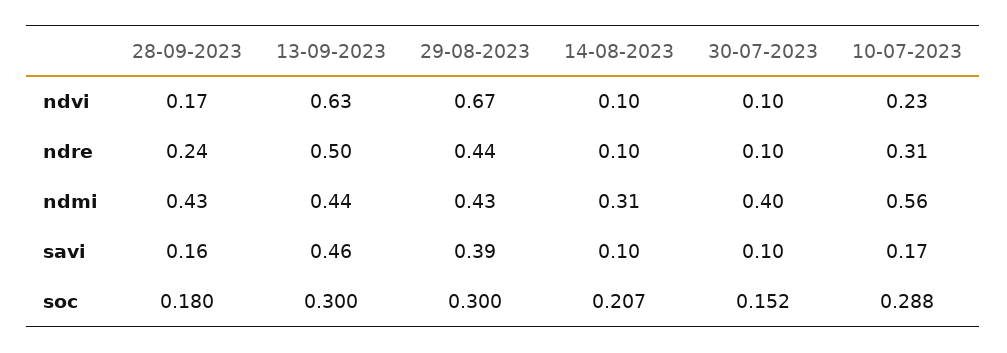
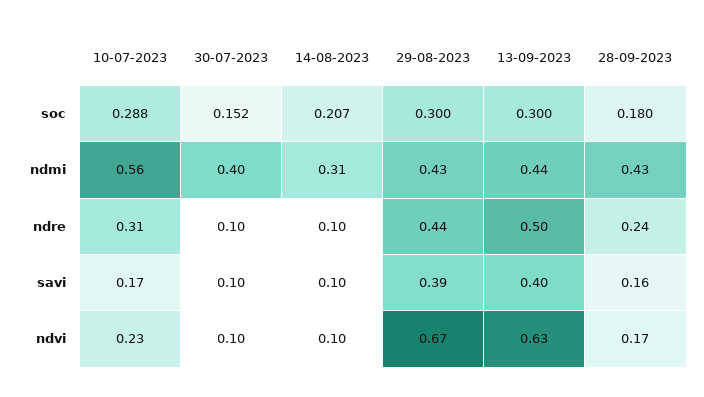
  {
    "28-09-2023": {
      "ndvi": 0.17,
      "ndre": 0.24,
      "ndmi": 0.43,
      "savi": 0.16,
      "soc": 0.18
    },
    "13-09-2023": {
      "ndvi": 0.63,
      "ndre": 0.5,
      "ndmi": 0.44,
-     "savi": 0.46,
+     "savi": 0.4,
      "soc": 0.3
    },
    "29-08-2023": {
      "ndvi": 0.67,
      "ndre": 0.44,
      "ndmi": 0.43,
      "savi": 0.39,
      "soc": 0.3
    },
    "14-08-2023": {
      "ndvi": 0.1,
      "ndre": 0.1,
      "ndmi": 0.31,
      "savi": 0.1,
      "soc": 0.207
    },
    "30-07-2023": {
      "ndvi": 0.1,
      "ndre": 0.1,
      "ndmi": 0.4,
      "savi": 0.1,
      "soc": 0.152
    },
    "10-07-2023": {
      "ndvi": 0.23,
      "ndre": 0.31,
      "ndmi": 0.56,
      "savi": 0.17,
      "soc": 0.288
    }
  }

